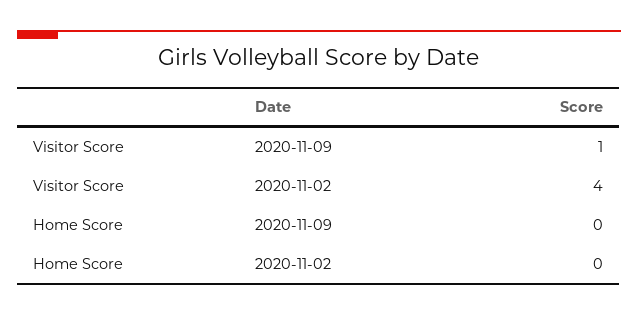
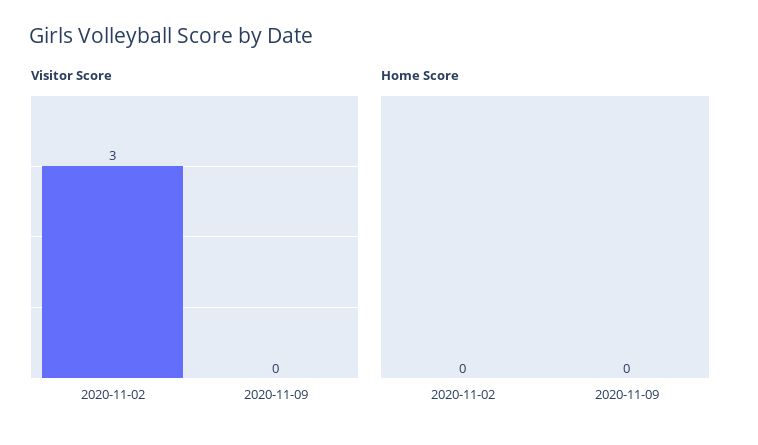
  {
    "Visitor Score": {
-     "2020-11-09": 1,
+     "2020-11-09": 0,
-     "2020-11-02": 4
+     "2020-11-02": 3
    },
    "Home Score": {
      "2020-11-09": 0,
      "2020-11-02": 0
    }
  }

